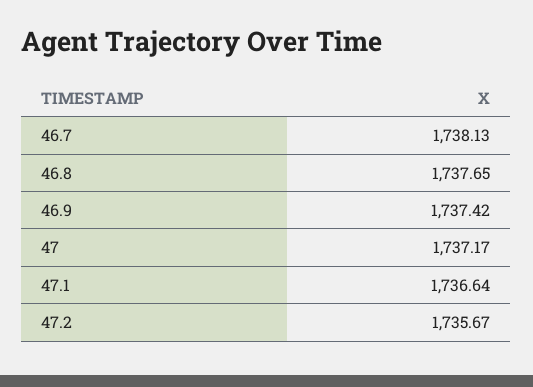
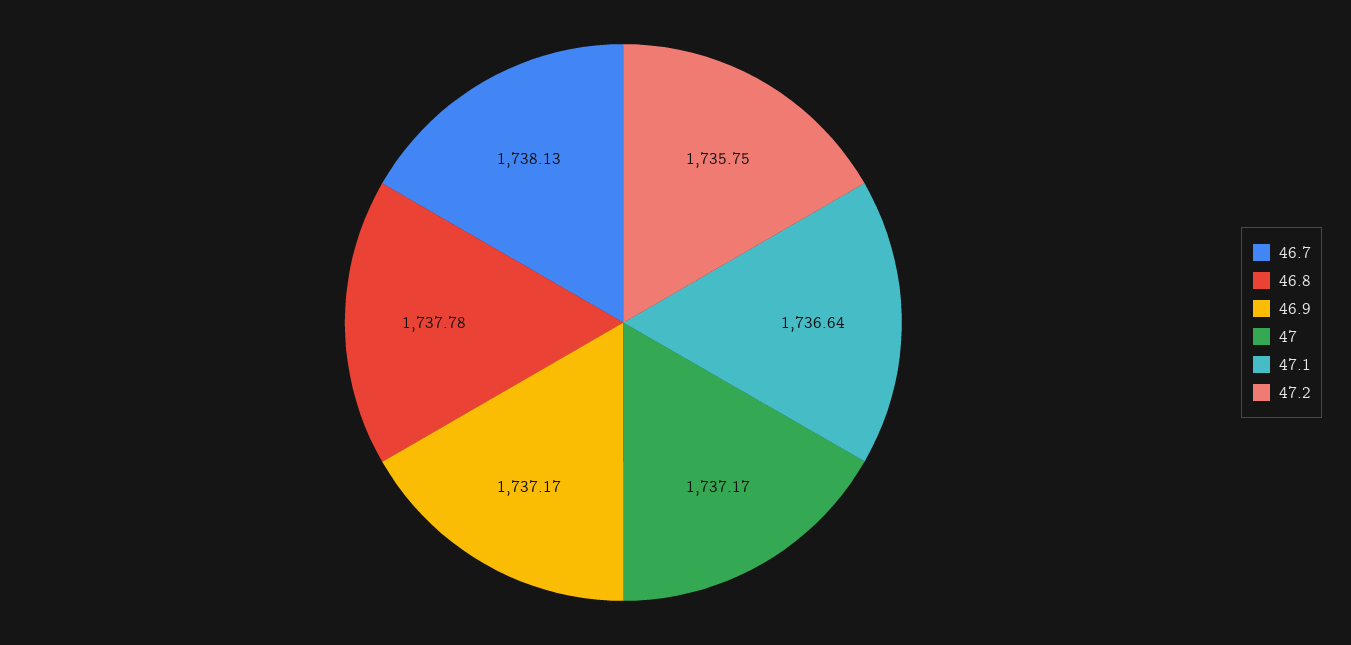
  {
    "46.7": 1738.13,
-   "46.8": 1737.65,
+   "46.8": 1737.78,
-   "46.9": 1737.42,
+   "46.9": 1737.17,
    "47": 1737.17,
    "47.1": 1736.64,
-   "47.2": 1735.67
+   "47.2": 1735.75
  }

